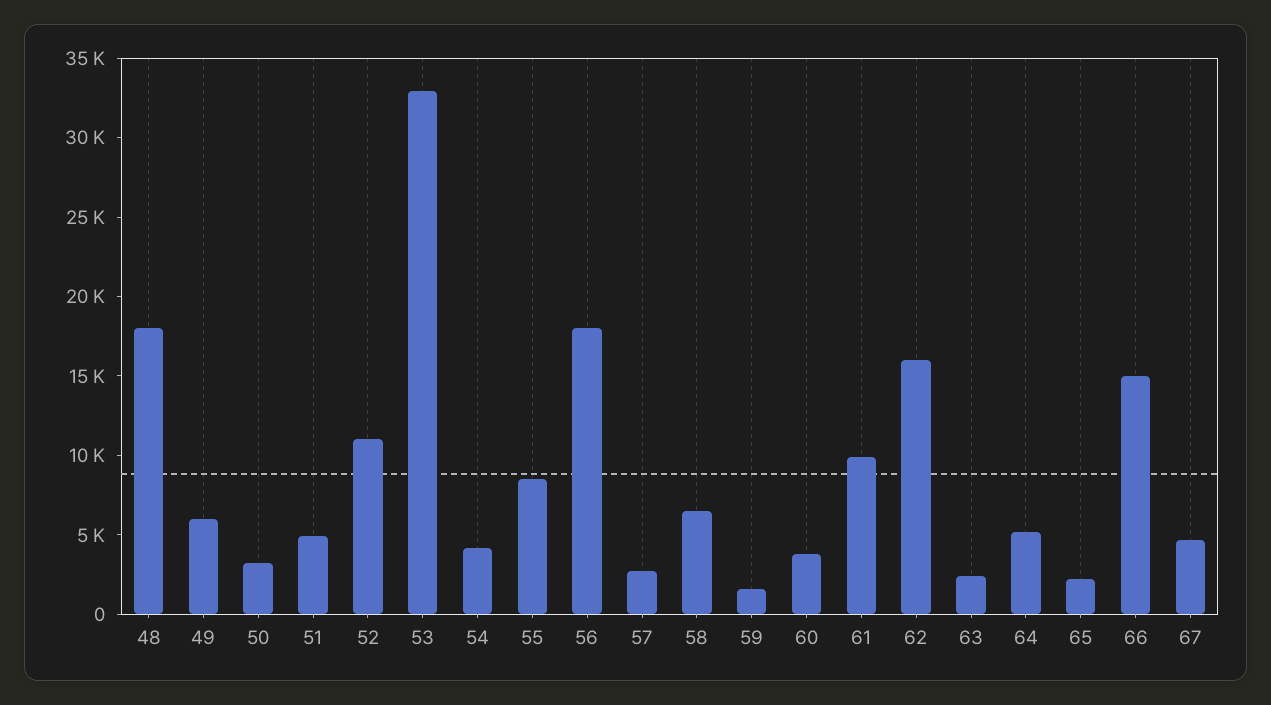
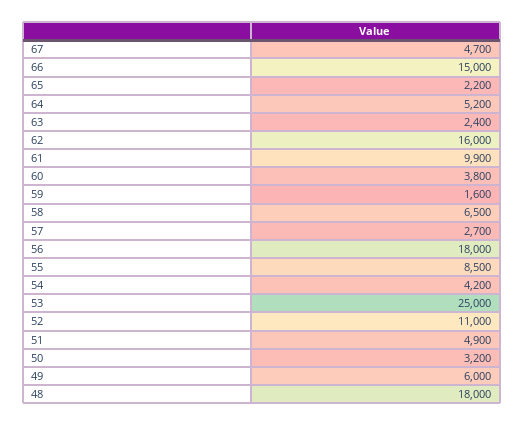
  {
    "48": 18000,
    "49": 6000,
    "50": 3200,
    "51": 4900,
    "52": 11000,
-   "53": 33000,
+   "53": 25000,
    "54": 4200,
    "55": 8500,
    "56": 18000,
    "57": 2700,
    "58": 6500,
    "59": 1600,
    "60": 3800,
    "61": 9900,
    "62": 16000,
    "63": 2400,
    "64": 5200,
    "65": 2200,
    "66": 15000,
    "67": 4700
  }

